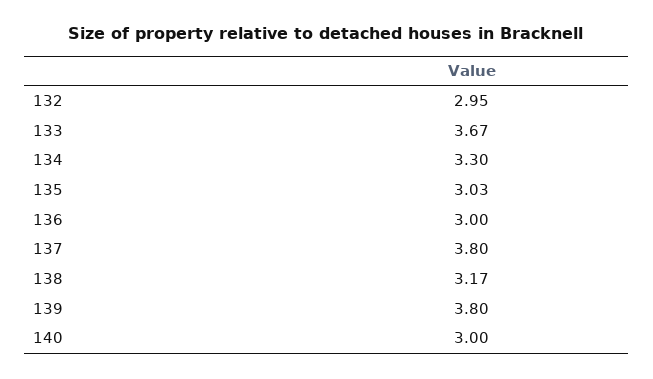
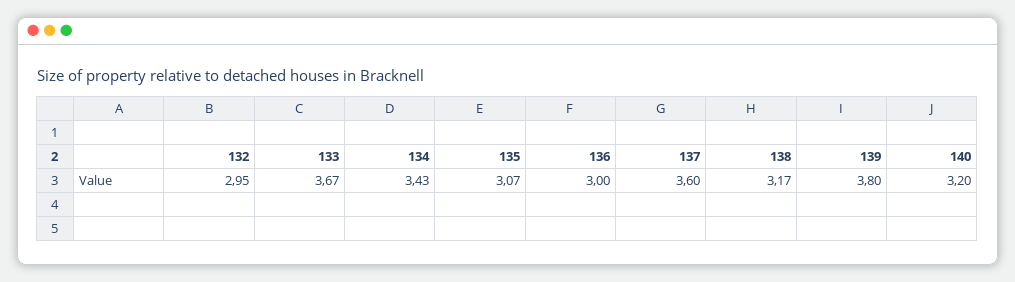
  {
    "132": 2.95,
    "133": 3.67,
-   "134": 3.3,
+   "134": 3.43,
-   "135": 3.03,
+   "135": 3.07,
    "136": 3,
-   "137": 3.8,
+   "137": 3.6,
    "138": 3.17,
    "139": 3.8,
-   "140": 3
+   "140": 3.2
  }

